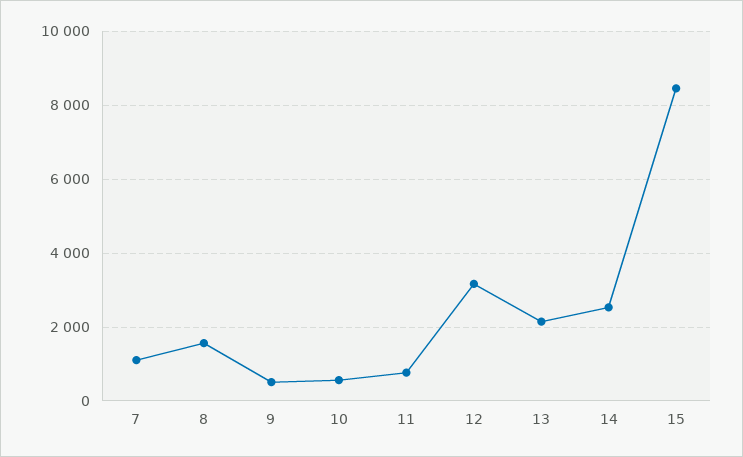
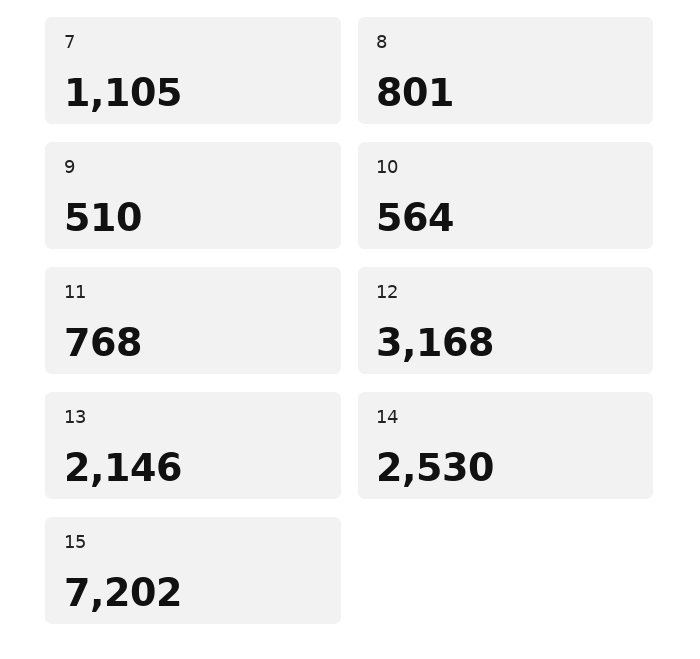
  {
    "7": 1105,
-   "8": 1600,
+   "8": 801,
    "9": 510,
    "10": 564,
    "11": 768,
    "12": 3168,
    "13": 2146,
    "14": 2530,
-   "15": 8400
+   "15": 7202
  }

